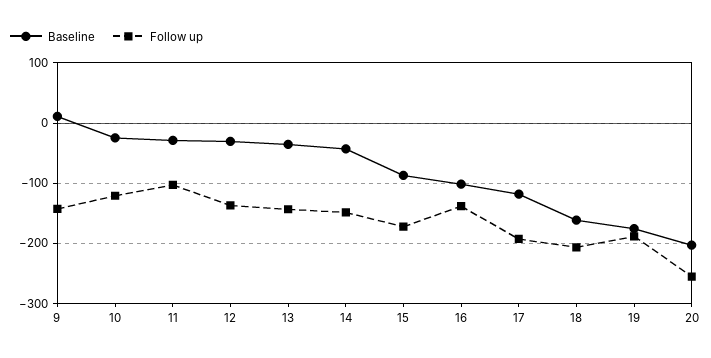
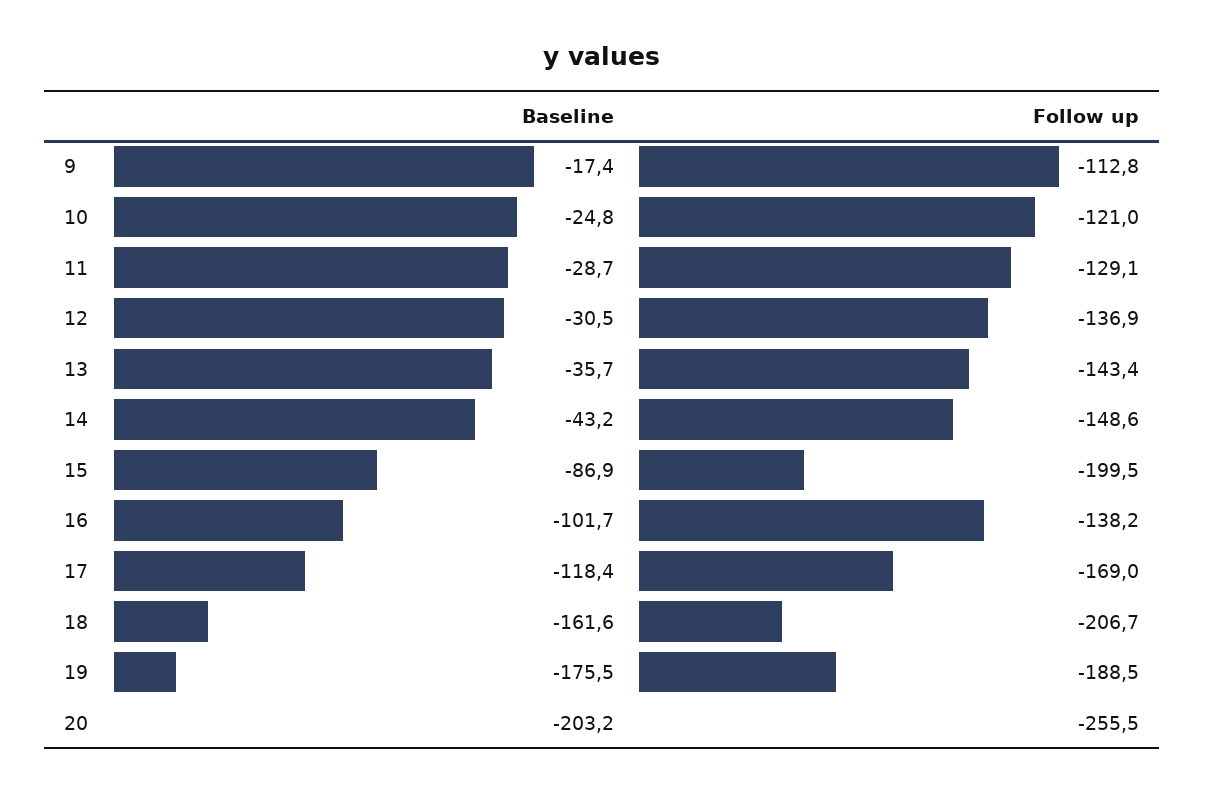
  {
    "Baseline": {
-     "9": 10,
+     "9": -17.4,
      "10": -24.8,
      "11": -28.7,
      "12": -30.5,
      "13": -35.7,
      "14": -43.2,
      "15": -86.9,
      "16": -101.7,
      "17": -118.4,
      "18": -161.6,
      "19": -175.5,
      "20": -203.2
    },
    "Follow up": {
-     "9": -140,
+     "9": -112.8,
      "10": -121,
-     "11": -100,
+     "11": -129.1,
      "12": -136.9,
      "13": -143.4,
      "14": -148.6,
-     "15": -170,
+     "15": -199.5,
      "16": -138.2,
-     "17": -190,
+     "17": -169,
      "18": -206.7,
      "19": -188.5,
      "20": -255.5
    }
  }

